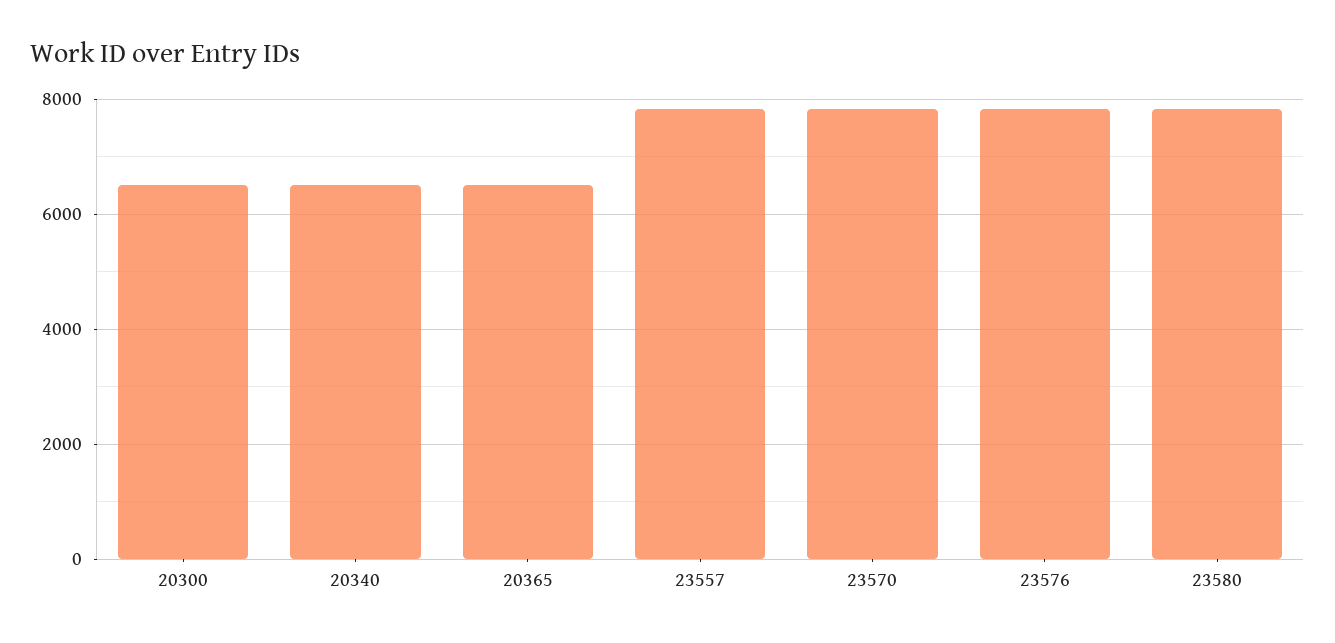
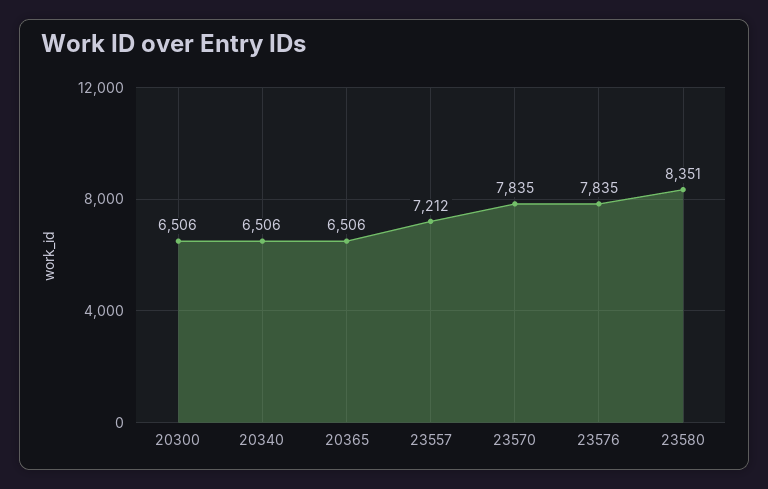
  {
    "20300": 6506,
    "20340": 6506,
    "20365": 6506,
-   "23557": 7800,
+   "23557": 7212,
    "23570": 7835,
    "23576": 7835,
-   "23580": 7800
+   "23580": 8351
  }

